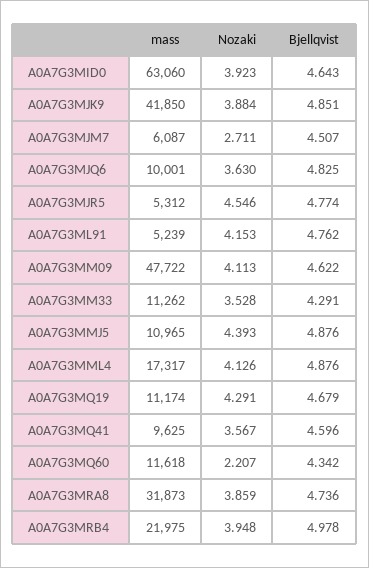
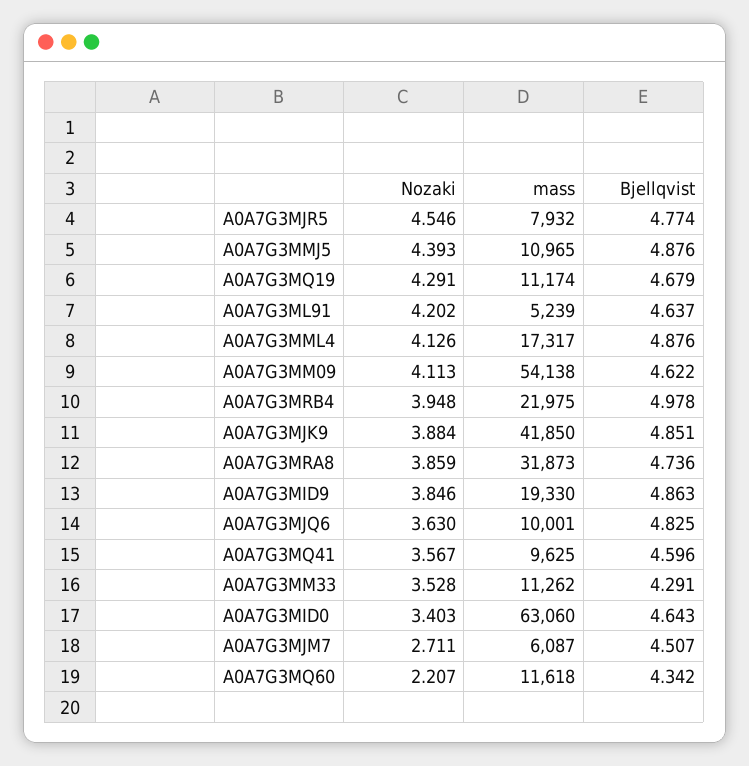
  {
    "mass": {
      "A0A7G3MID0": 63060,
      "A0A7G3MJK9": 41850,
      "A0A7G3MJM7": 6087,
      "A0A7G3MJQ6": 10001,
-     "A0A7G3MJR5": 5312,
+     "A0A7G3MJR5": 7932,
      "A0A7G3ML91": 5239,
-     "A0A7G3MM09": 47722,
+     "A0A7G3MM09": 54138,
      "A0A7G3MM33": 11262,
      "A0A7G3MMJ5": 10965,
      "A0A7G3MML4": 17317,
      "A0A7G3MQ19": 11174,
      "A0A7G3MQ41": 9625,
      "A0A7G3MQ60": 11618,
      "A0A7G3MRA8": 31873,
-     "A0A7G3MRB4": 21975
+     "A0A7G3MRB4": 21975,
+     "A0A7G3MID9": 19330
    },
    "Nozaki": {
-     "A0A7G3MID0": 3.923,
+     "A0A7G3MID0": 3.403,
      "A0A7G3MJK9": 3.884,
      "A0A7G3MJM7": 2.711,
      "A0A7G3MJQ6": 3.63,
      "A0A7G3MJR5": 4.546,
-     "A0A7G3ML91": 4.153,
+     "A0A7G3ML91": 4.202,
      "A0A7G3MM09": 4.113,
      "A0A7G3MM33": 3.528,
      "A0A7G3MMJ5": 4.393,
      "A0A7G3MML4": 4.126,
      "A0A7G3MQ19": 4.291,
      "A0A7G3MQ41": 3.567,
      "A0A7G3MQ60": 2.207,
      "A0A7G3MRA8": 3.859,
-     "A0A7G3MRB4": 3.948
+     "A0A7G3MRB4": 3.948,
+     "A0A7G3MID9": 3.846
    },
    "Bjellqvist": {
      "A0A7G3MID0": 4.643,
      "A0A7G3MJK9": 4.851,
      "A0A7G3MJM7": 4.507,
      "A0A7G3MJQ6": 4.825,
      "A0A7G3MJR5": 4.774,
-     "A0A7G3ML91": 4.762,
+     "A0A7G3ML91": 4.637,
      "A0A7G3MM09": 4.622,
      "A0A7G3MM33": 4.291,
      "A0A7G3MMJ5": 4.876,
      "A0A7G3MML4": 4.876,
      "A0A7G3MQ19": 4.679,
      "A0A7G3MQ41": 4.596,
      "A0A7G3MQ60": 4.342,
      "A0A7G3MRA8": 4.736,
-     "A0A7G3MRB4": 4.978
+     "A0A7G3MRB4": 4.978,
+     "A0A7G3MID9": 4.863
    }
  }

